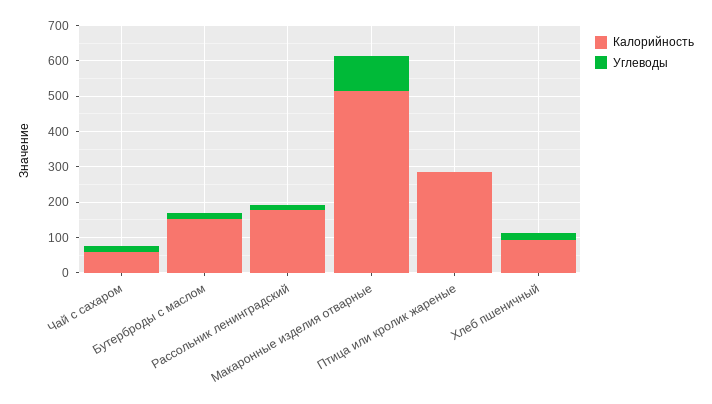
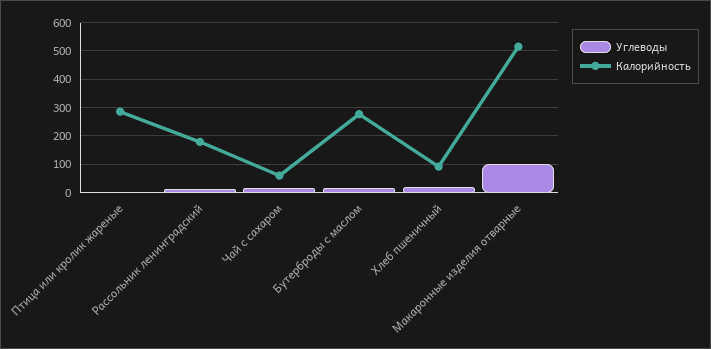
  {
    "Калорийность": {
      "Чай с сахаром": 50,
-     "Бутерброды с маслом": 150,
+     "Бутерброды с маслом": 275,
      "Рассольник ленинградский": 175,
      "Макаронные изделия отварные": 525,
      "Птица или кролик жареные": 275,
      "Хлеб пшеничный": 100
    },
    "Углеводы": {
      "Чай с сахаром": 25,
      "Бутерброды с маслом": 25,
      "Рассольник ленинградский": 25,
      "Макаронные изделия отварные": 100,
      "Птица или кролик жареные": 0,
      "Хлеб пшеничный": 25
    }
  }

